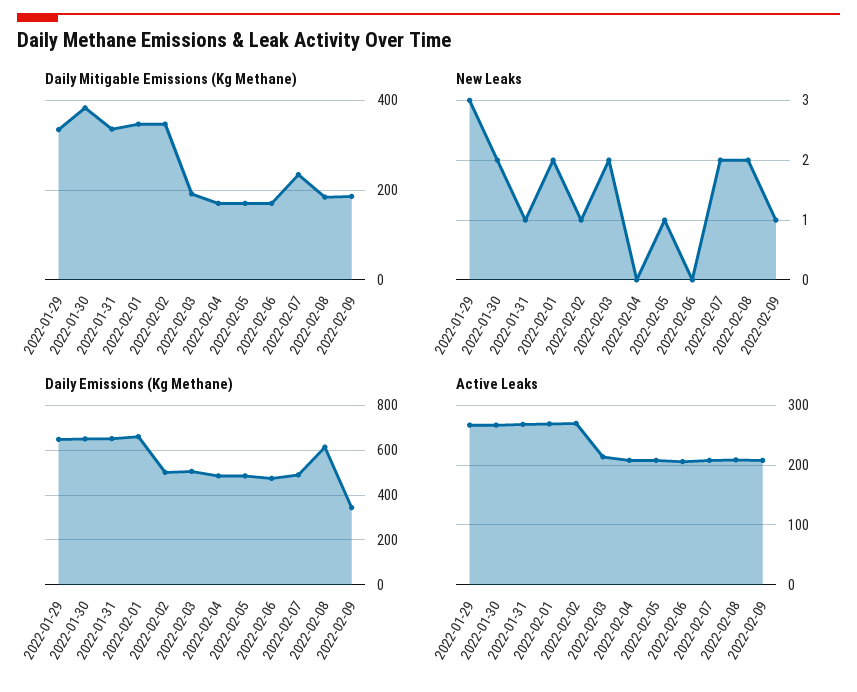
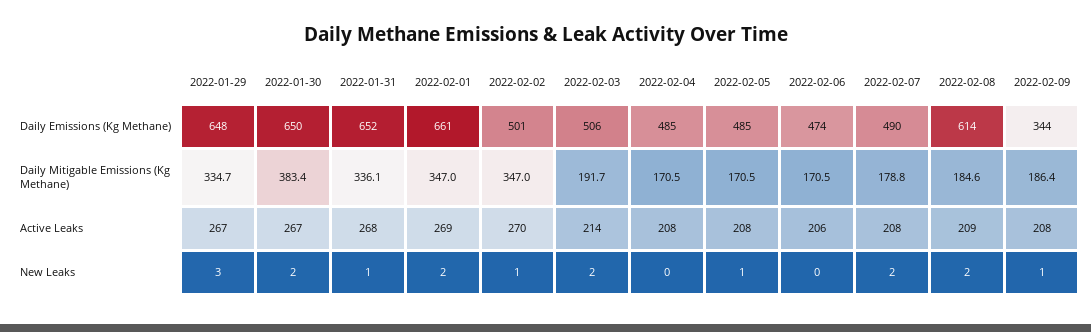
  {
    "Daily Mitigable Emissions (Kg Methane)": {
      "2022-01-29": 334.7,
      "2022-01-30": 383.4,
      "2022-01-31": 336.1,
      "2022-02-01": 347,
      "2022-02-02": 347,
      "2022-02-03": 191.7,
      "2022-02-04": 170.5,
      "2022-02-05": 170.5,
      "2022-02-06": 170.5,
-     "2022-02-07": 240,
+     "2022-02-07": 178.8,
      "2022-02-08": 184.6,
      "2022-02-09": 186.4
    },
    "New Leaks": {
      "2022-01-29": 3,
      "2022-01-30": 2,
      "2022-01-31": 1,
      "2022-02-01": 2,
      "2022-02-02": 1,
      "2022-02-03": 2,
      "2022-02-04": 0,
      "2022-02-05": 1,
      "2022-02-06": 0,
      "2022-02-07": 2,
      "2022-02-08": 2,
      "2022-02-09": 1
    },
    "Daily Emissions (Kg Methane)": {
      "2022-01-29": 648,
      "2022-01-30": 650,
      "2022-01-31": 652,
      "2022-02-01": 661,
      "2022-02-02": 501,
      "2022-02-03": 506,
      "2022-02-04": 485,
      "2022-02-05": 485,
      "2022-02-06": 474,
      "2022-02-07": 490,
      "2022-02-08": 614,
      "2022-02-09": 344
    },
    "Active Leaks": {
      "2022-01-29": 267,
      "2022-01-30": 267,
      "2022-01-31": 268,
      "2022-02-01": 269,
      "2022-02-02": 270,
      "2022-02-03": 214,
      "2022-02-04": 208,
      "2022-02-05": 208,
      "2022-02-06": 206,
      "2022-02-07": 208,
      "2022-02-08": 209,
      "2022-02-09": 208
    }
  }

